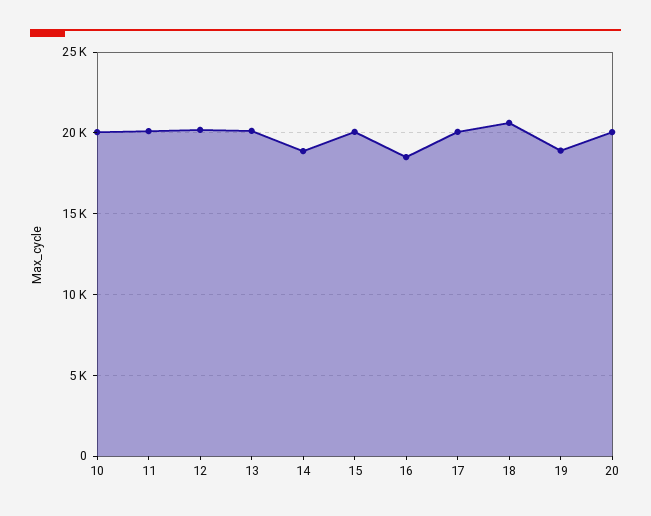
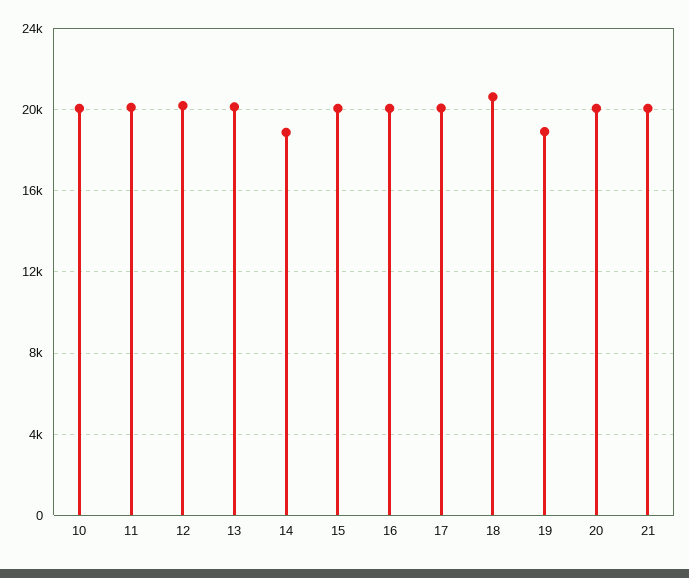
  {
    "10": 20000,
    "11": 20000,
    "12": 20000,
    "13": 20000,
    "14": 19000,
    "15": 20000,
-   "16": 18500,
+   "16": 20000,
    "17": 20000,
    "18": 20500,
    "19": 19000,
-   "20": 20000
+   "20": 20000,
+   "21": 20000
  }

